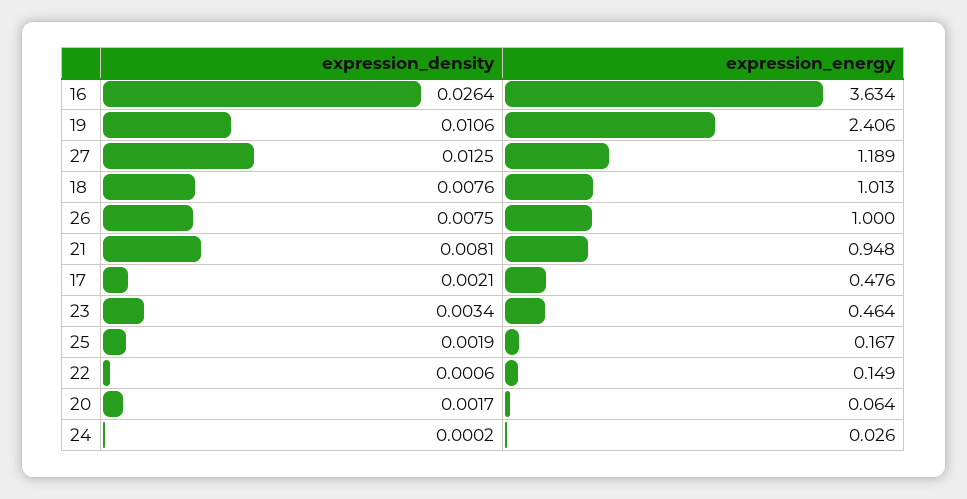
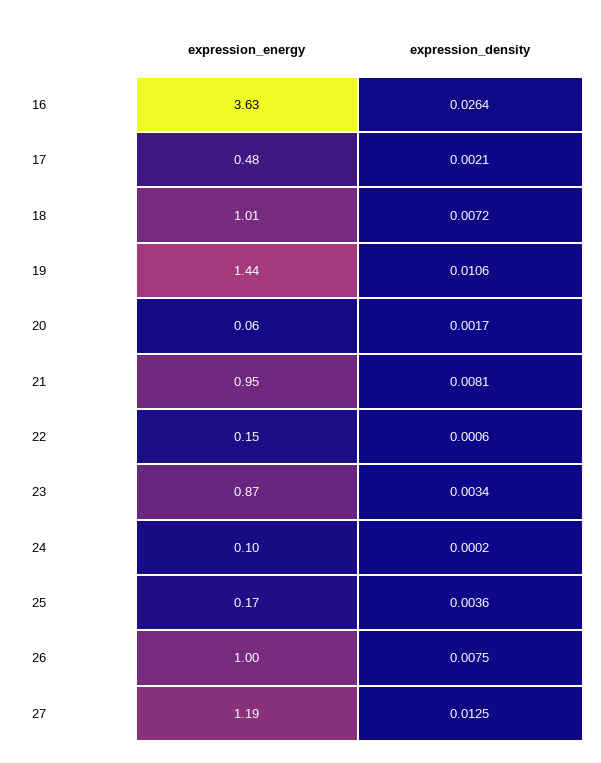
  {
    "expression_density": {
      "16": 0.0264,
      "19": 0.0106,
      "27": 0.0125,
-     "18": 0.0076,
+     "18": 0.0072,
      "26": 0.0075,
      "21": 0.0081,
      "17": 0.0021,
      "23": 0.0034,
-     "25": 0.0019,
+     "25": 0.0036,
      "22": 0.0006,
      "20": 0.0017,
      "24": 0.0002
    },
    "expression_energy": {
      "16": 3.634,
-     "19": 2.406,
+     "19": 1.44,
      "27": 1.189,
      "18": 1.013,
      "26": 1,
      "21": 0.948,
      "17": 0.476,
-     "23": 0.464,
+     "23": 0.87,
      "25": 0.167,
      "22": 0.149,
      "20": 0.064,
-     "24": 0.026
+     "24": 0.1
    }
  }

